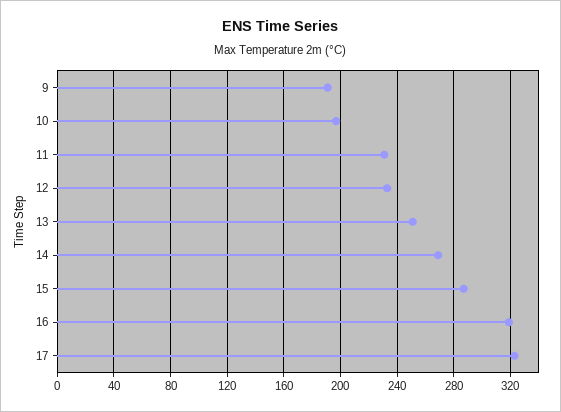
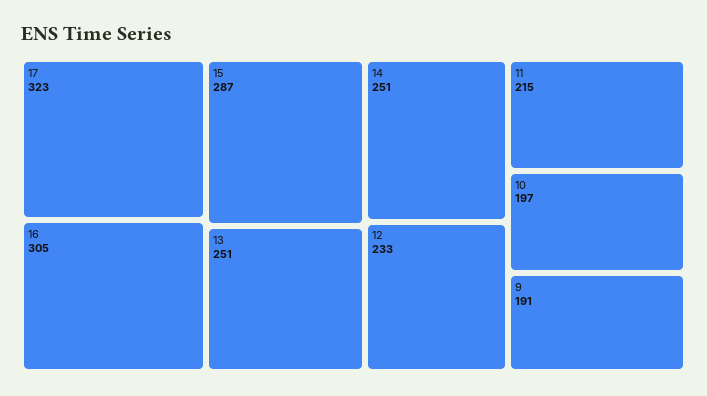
  {
    "9": 191,
    "10": 197,
-   "11": 230,
+   "11": 215,
    "12": 233,
    "13": 251,
-   "14": 270,
+   "14": 251,
    "15": 287,
-   "16": 320,
+   "16": 305,
    "17": 323
  }

